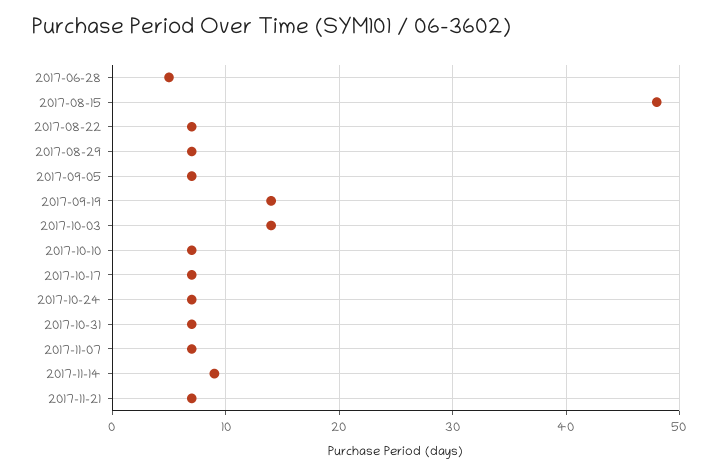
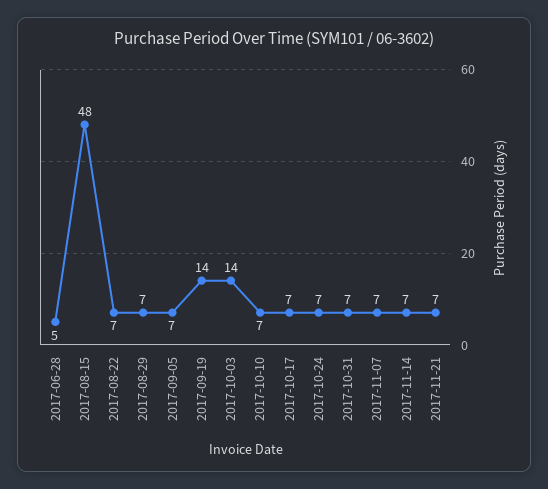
  {
    "2017-06-28": 5,
    "2017-08-15": 48,
    "2017-08-22": 7,
    "2017-08-29": 7,
    "2017-09-05": 7,
    "2017-09-19": 14,
    "2017-10-03": 14,
    "2017-10-10": 7,
    "2017-10-17": 7,
    "2017-10-24": 7,
    "2017-10-31": 7,
    "2017-11-07": 7,
-   "2017-11-14": 9,
+   "2017-11-14": 7,
    "2017-11-21": 7
  }

